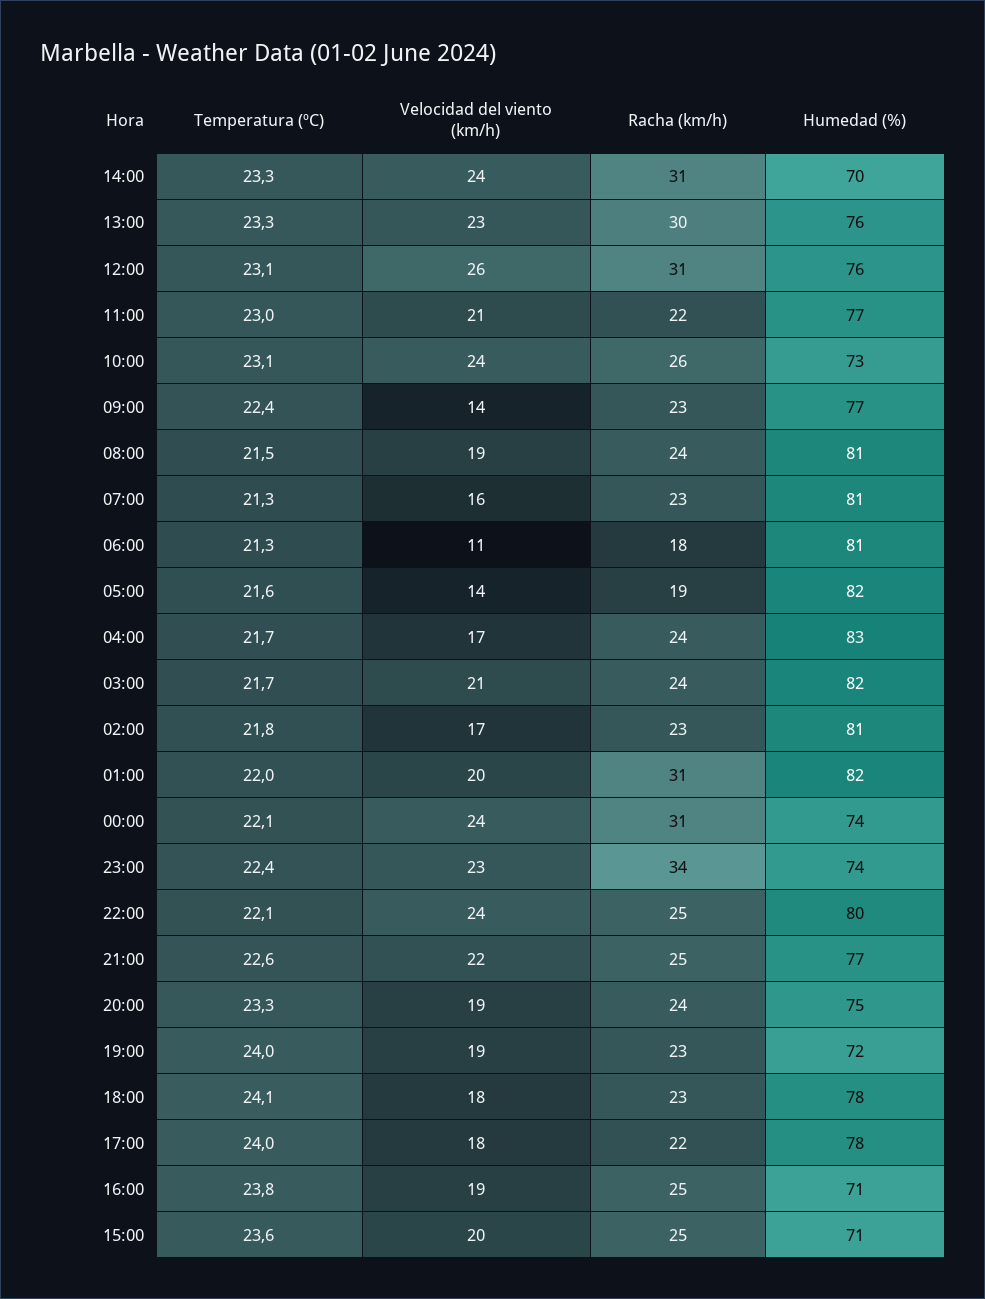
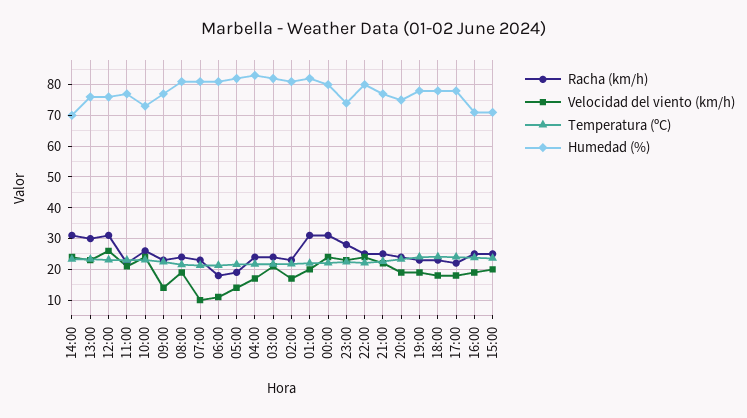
  {
    "Temperatura (ºC)": {
      "14:00": 23.3,
      "13:00": 23.3,
      "12:00": 23.1,
      "11:00": 23,
      "10:00": 23.1,
      "09:00": 22.4,
      "08:00": 21.5,
      "07:00": 21.3,
      "06:00": 21.3,
      "05:00": 21.6,
      "04:00": 21.7,
      "03:00": 21.7,
      "02:00": 21.8,
      "01:00": 22,
      "00:00": 22.1,
      "23:00": 22.4,
      "22:00": 22.1,
      "21:00": 22.6,
      "20:00": 23.3,
      "19:00": 24,
      "18:00": 24.1,
      "17:00": 24,
      "16:00": 23.8,
      "15:00": 23.6
    },
    "Velocidad del viento (km/h)": {
      "14:00": 24,
      "13:00": 23,
      "12:00": 26,
      "11:00": 21,
      "10:00": 24,
      "09:00": 14,
      "08:00": 19,
-     "07:00": 16,
+     "07:00": 10,
      "06:00": 11,
      "05:00": 14,
      "04:00": 17,
      "03:00": 21,
      "02:00": 17,
      "01:00": 20,
      "00:00": 24,
      "23:00": 23,
      "22:00": 24,
      "21:00": 22,
      "20:00": 19,
      "19:00": 19,
      "18:00": 18,
      "17:00": 18,
      "16:00": 19,
      "15:00": 20
    },
    "Racha (km/h)": {
      "14:00": 31,
      "13:00": 30,
      "12:00": 31,
      "11:00": 22,
      "10:00": 26,
      "09:00": 23,
      "08:00": 24,
      "07:00": 23,
      "06:00": 18,
      "05:00": 19,
      "04:00": 24,
      "03:00": 24,
      "02:00": 23,
      "01:00": 31,
      "00:00": 31,
-     "23:00": 34,
+     "23:00": 28,
      "22:00": 25,
      "21:00": 25,
      "20:00": 24,
      "19:00": 23,
      "18:00": 23,
      "17:00": 22,
      "16:00": 25,
      "15:00": 25
    },
    "Humedad (%)": {
      "14:00": 70,
      "13:00": 76,
      "12:00": 76,
      "11:00": 77,
      "10:00": 73,
      "09:00": 77,
      "08:00": 81,
      "07:00": 81,
      "06:00": 81,
      "05:00": 82,
      "04:00": 83,
      "03:00": 82,
      "02:00": 81,
      "01:00": 82,
-     "00:00": 74,
+     "00:00": 80,
      "23:00": 74,
      "22:00": 80,
      "21:00": 77,
      "20:00": 75,
-     "19:00": 72,
+     "19:00": 78,
      "18:00": 78,
      "17:00": 78,
      "16:00": 71,
      "15:00": 71
    }
  }

